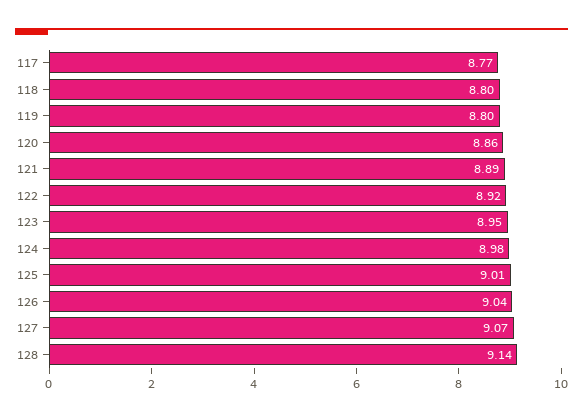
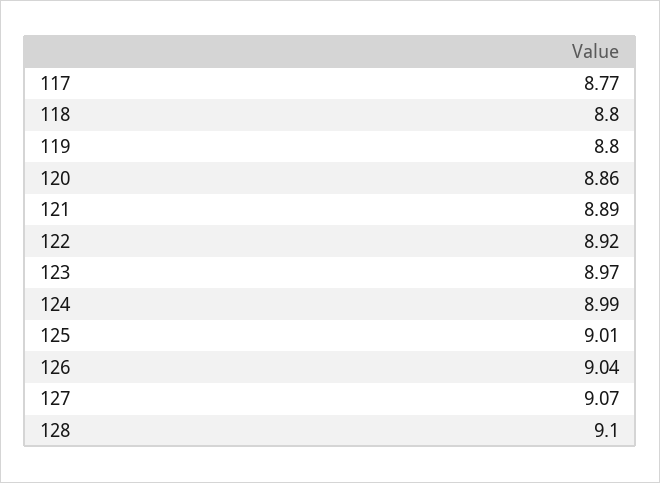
  {
    "117": 8.77,
    "118": 8.8,
    "119": 8.8,
    "120": 8.86,
    "121": 8.89,
    "122": 8.92,
-   "123": 8.95,
+   "123": 8.97,
-   "124": 8.98,
+   "124": 8.99,
    "125": 9.01,
    "126": 9.04,
    "127": 9.07,
-   "128": 9.14
+   "128": 9.1
  }

